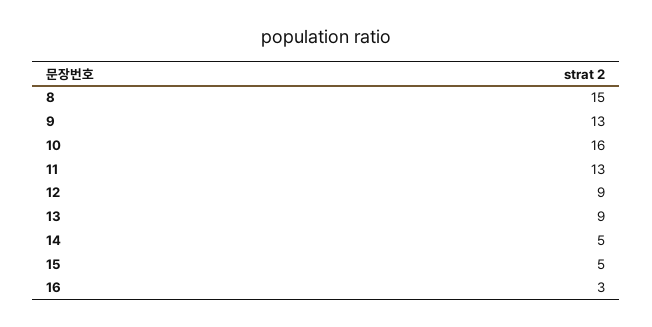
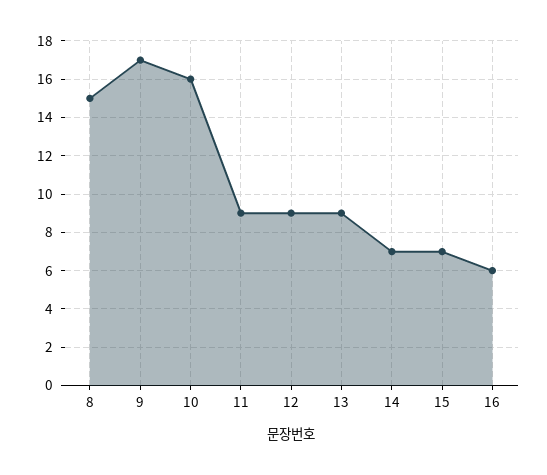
  {
    "8": 15,
-   "9": 13,
+   "9": 17,
    "10": 16,
-   "11": 13,
+   "11": 9,
    "12": 9,
    "13": 9,
-   "14": 5,
+   "14": 7,
-   "15": 5,
+   "15": 7,
-   "16": 3
+   "16": 6
  }

